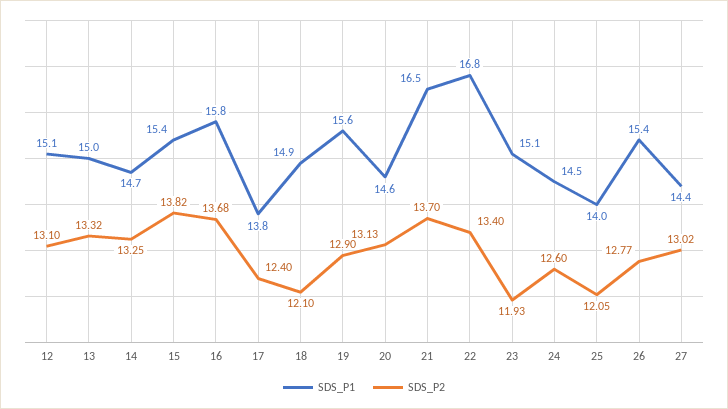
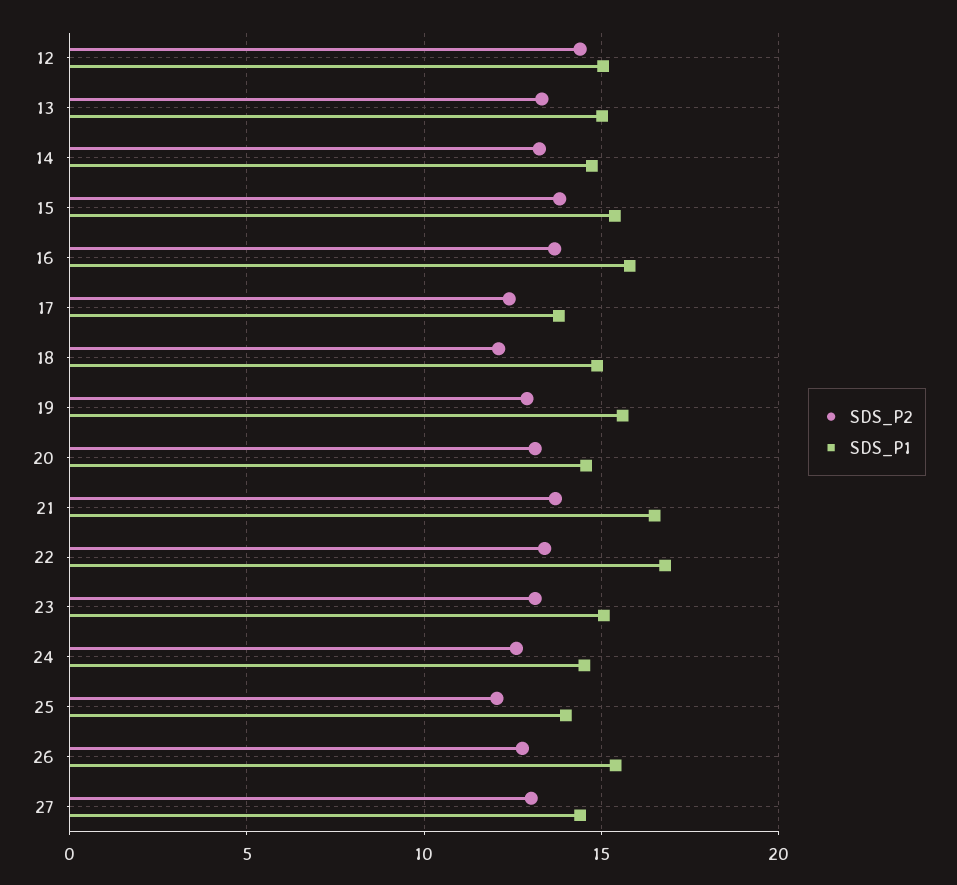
  {
    "SDS_P1": {
      "12": 15.1,
      "13": 15,
      "14": 14.7,
      "15": 15.4,
      "16": 15.8,
      "17": 13.8,
      "18": 14.9,
      "19": 15.6,
      "20": 14.6,
      "21": 16.5,
      "22": 16.8,
      "23": 15.1,
      "24": 14.5,
      "25": 14,
      "26": 15.4,
      "27": 14.4
    },
    "SDS_P2": {
-     "12": 13.1,
+     "12": 14.5,
      "13": 13.32,
      "14": 13.25,
      "15": 13.82,
      "16": 13.68,
      "17": 12.4,
      "18": 12.1,
      "19": 12.9,
      "20": 13.13,
      "21": 13.7,
      "22": 13.4,
-     "23": 11.93,
+     "23": 13,
      "24": 12.6,
      "25": 12.05,
      "26": 12.77,
      "27": 13.02
    }
  }

